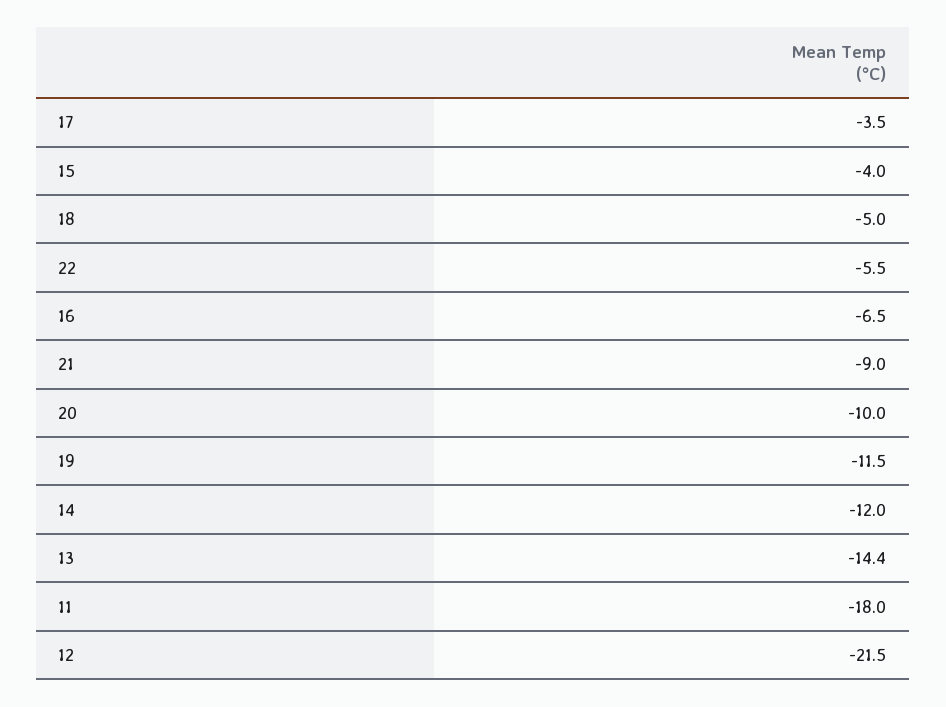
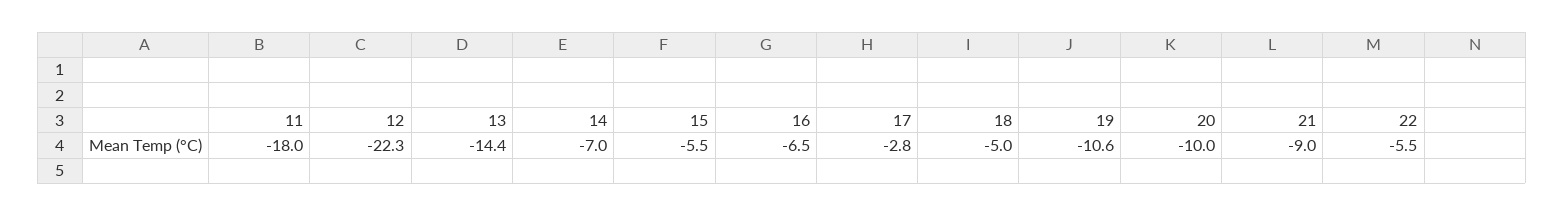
  {
-   "17": -3.5,
+   "17": -2.8,
-   "15": -4,
+   "15": -5.5,
    "18": -5,
    "22": -5.5,
    "16": -6.5,
    "21": -9,
    "20": -10,
-   "19": -11.5,
+   "19": -10.6,
-   "14": -12,
+   "14": -7,
    "13": -14.4,
    "11": -18,
-   "12": -21.5
+   "12": -22.3
  }

